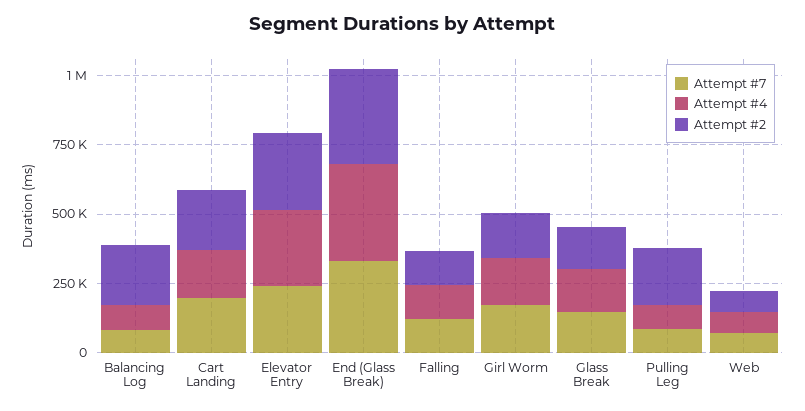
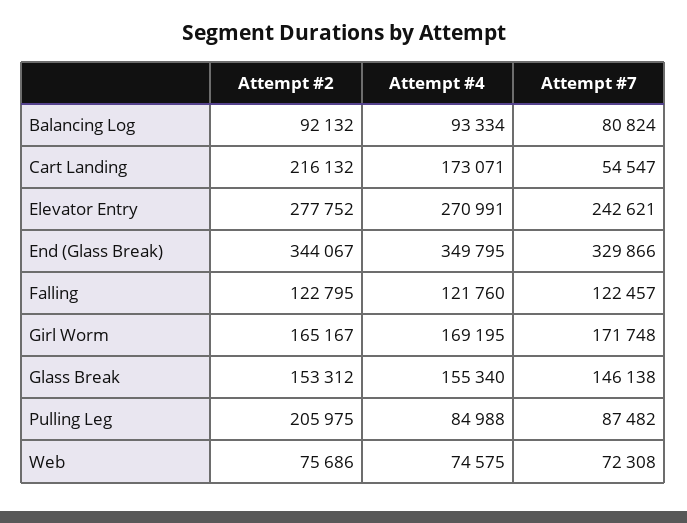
  {
    "Attempt #7": {
      "Balancing Log": 80824,
-     "Cart Landing": 200000,
+     "Cart Landing": 54547,
      "Elevator Entry": 242621,
      "End (Glass Break)": 329866,
      "Falling": 122457,
      "Girl Worm": 171748,
      "Glass Break": 146138,
      "Pulling Leg": 87482,
      "Web": 72308
    },
    "Attempt #4": {
      "Balancing Log": 93334,
      "Cart Landing": 173071,
      "Elevator Entry": 270991,
      "End (Glass Break)": 349795,
      "Falling": 121760,
      "Girl Worm": 169195,
      "Glass Break": 155340,
      "Pulling Leg": 84988,
      "Web": 74575
    },
    "Attempt #2": {
-     "Balancing Log": 200000,
+     "Balancing Log": 92132,
      "Cart Landing": 216132,
      "Elevator Entry": 277752,
      "End (Glass Break)": 344067,
      "Falling": 122795,
      "Girl Worm": 165167,
      "Glass Break": 153312,
      "Pulling Leg": 205975,
      "Web": 75686
    }
  }

